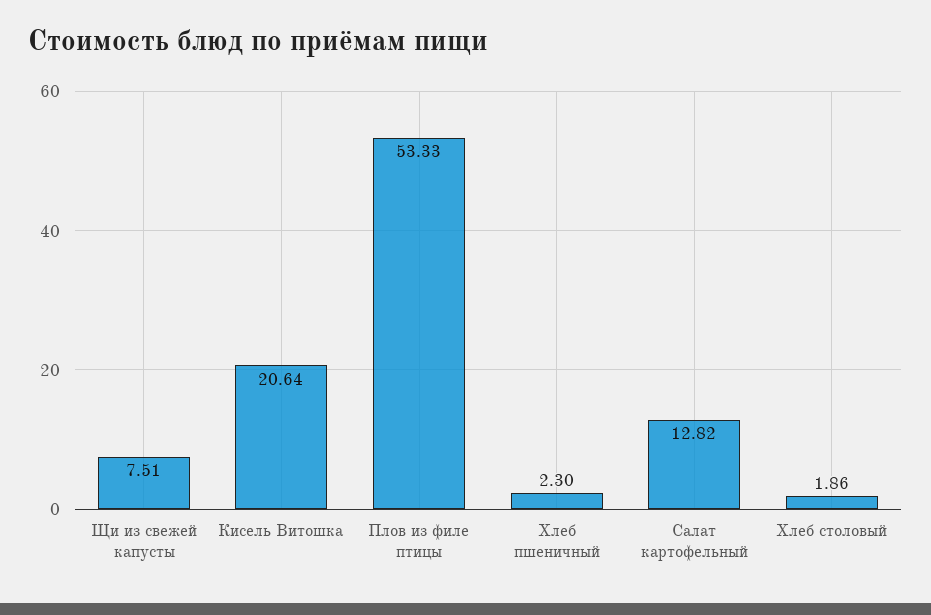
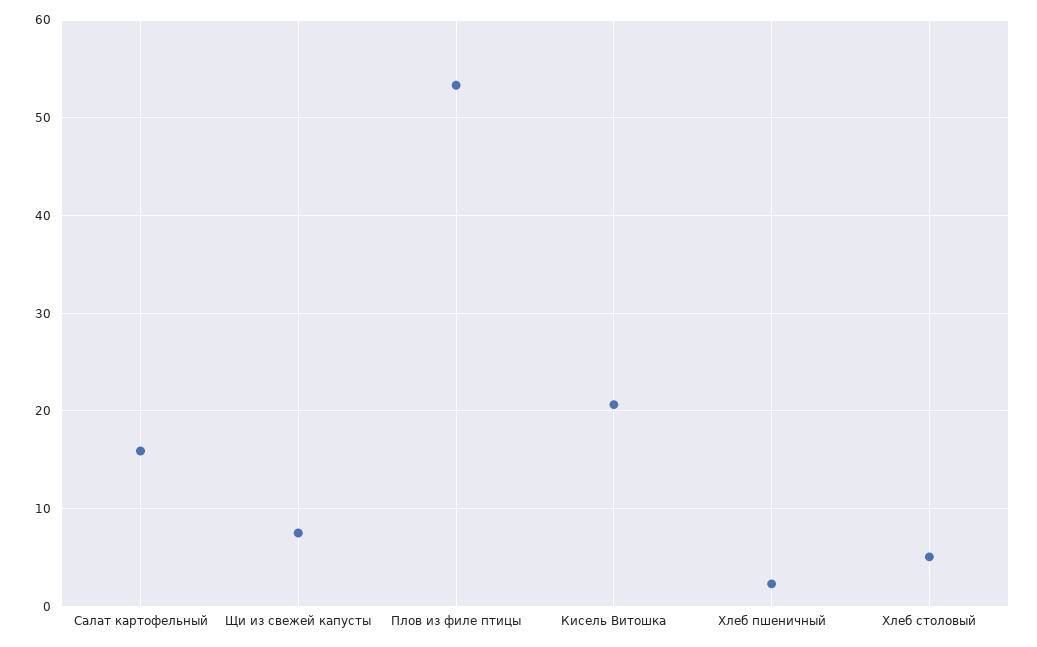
  {
    "Щи из свежей капусты": 7.51,
    "Кисель Витошка": 20.64,
    "Плов из филе птицы": 53.33,
    "Хлеб пшеничный": 2.3,
-   "Салат картофельный": 12.82,
+   "Салат картофельный": 16,
-   "Хлеб столовый": 1.86
+   "Хлеб столовый": 5
  }

